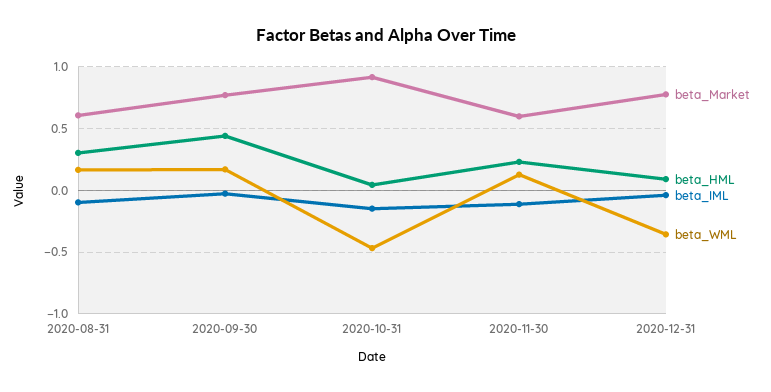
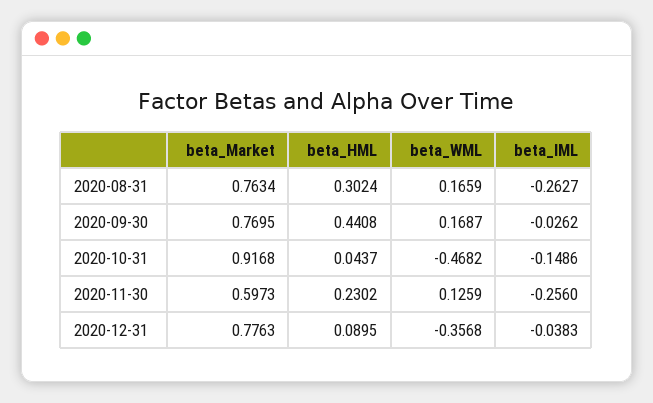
  {
    "beta_Market": {
-     "2020-08-31": 0.6,
+     "2020-08-31": 0.7634,
      "2020-09-30": 0.7695,
      "2020-10-31": 0.9168,
      "2020-11-30": 0.5973,
      "2020-12-31": 0.7763
    },
    "beta_HML": {
      "2020-08-31": 0.3024,
      "2020-09-30": 0.4408,
      "2020-10-31": 0.0437,
      "2020-11-30": 0.2302,
      "2020-12-31": 0.0895
    },
    "beta_IML": {
-     "2020-08-31": -0.1,
+     "2020-08-31": -0.2627,
      "2020-09-30": -0.0262,
      "2020-10-31": -0.1486,
-     "2020-11-30": -0.1,
+     "2020-11-30": -0.256,
      "2020-12-31": -0.0383
    },
    "beta_WML": {
      "2020-08-31": 0.1659,
      "2020-09-30": 0.1687,
      "2020-10-31": -0.4682,
      "2020-11-30": 0.1259,
      "2020-12-31": -0.3568
    }
  }

